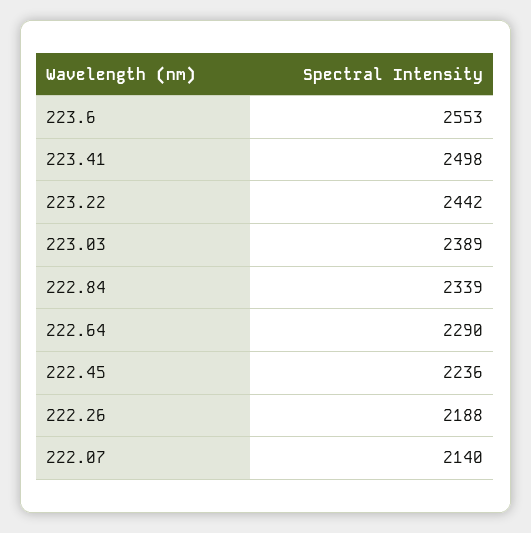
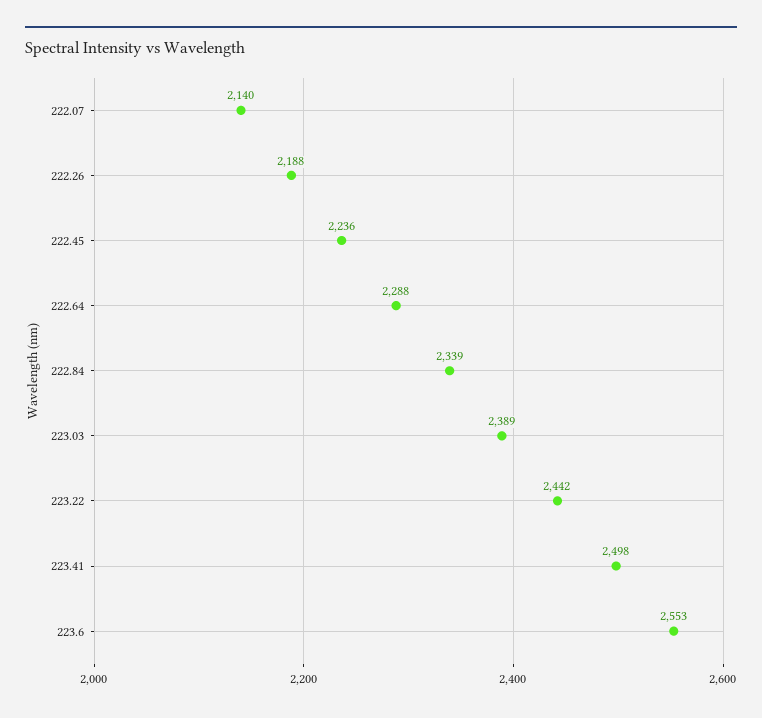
  {
    "223.6": 2553,
    "223.41": 2498,
    "223.22": 2442,
    "223.03": 2389,
    "222.84": 2339,
-   "222.64": 2290,
+   "222.64": 2288,
    "222.45": 2236,
    "222.26": 2188,
    "222.07": 2140
  }

